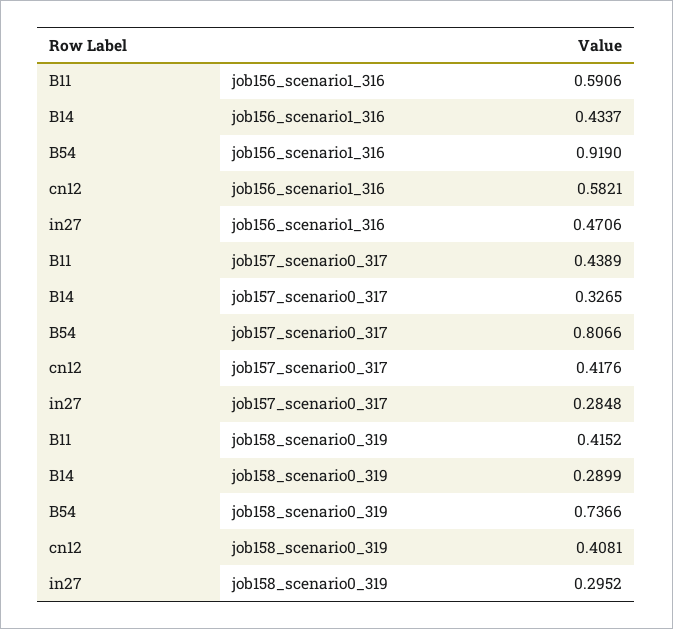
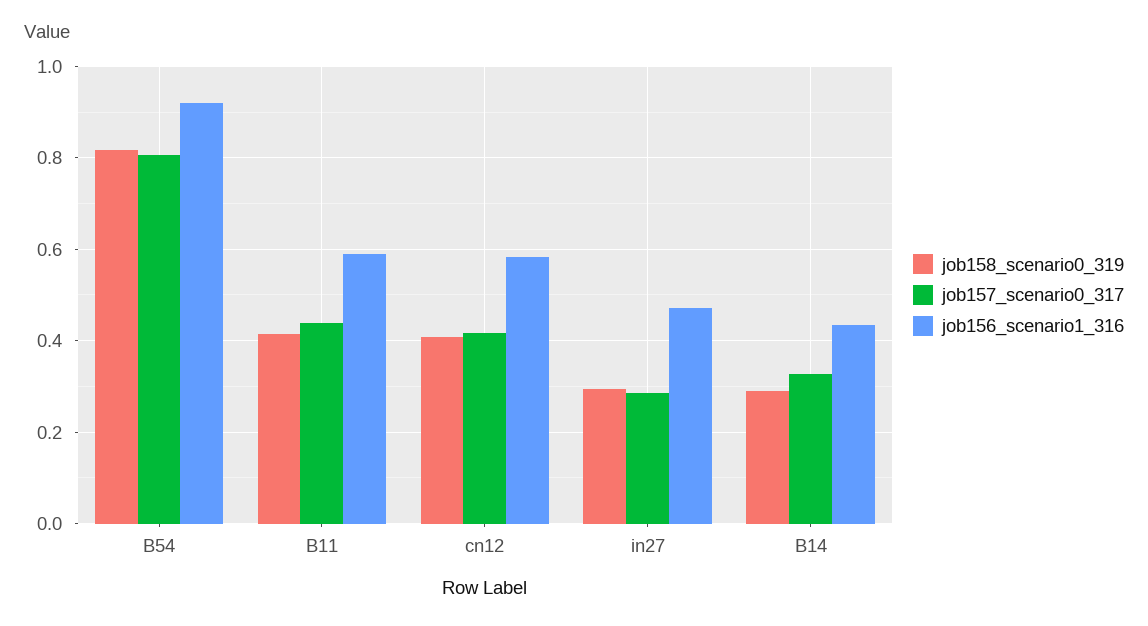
  {
    "job156_scenario1_316": {
      "B11": 0.5906,
      "B14": 0.4337,
      "B54": 0.919,
      "cn12": 0.5821,
      "in27": 0.4706
    },
    "job157_scenario0_317": {
      "B11": 0.4389,
      "B14": 0.3265,
      "B54": 0.8066,
      "cn12": 0.4176,
      "in27": 0.2848
    },
    "job158_scenario0_319": {
      "B11": 0.4152,
      "B14": 0.2899,
-     "B54": 0.7366,
+     "B54": 0.82,
      "cn12": 0.4081,
      "in27": 0.2952
    }
  }

